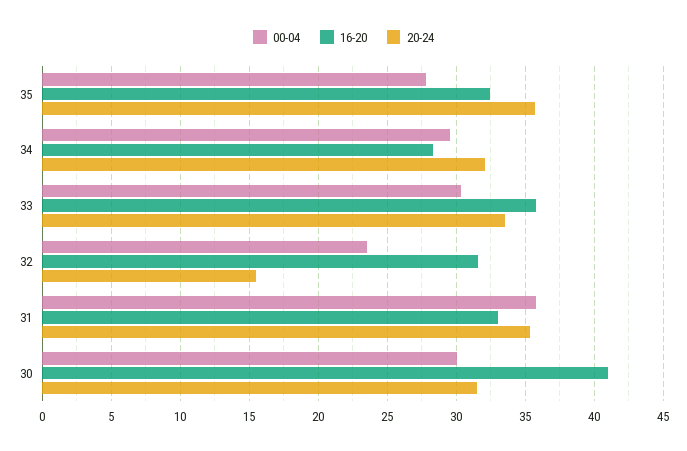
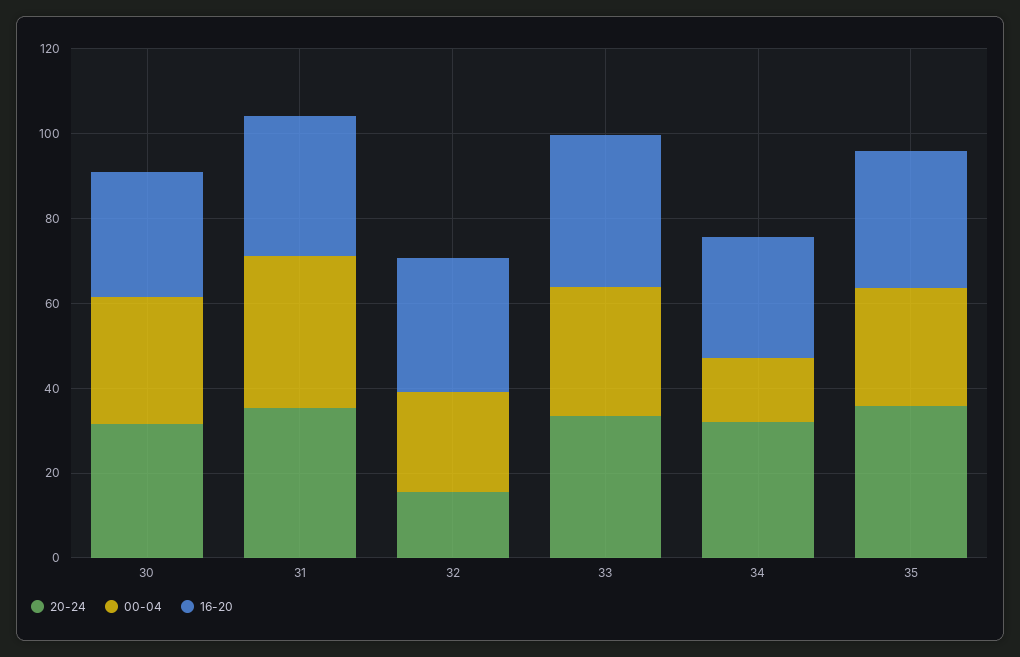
  {
    "00-04": {
      "35": 28,
-     "34": 29.5,
+     "34": 15,
      "33": 30.5,
      "32": 23.5,
      "31": 36,
      "30": 30
    },
    "16-20": {
      "35": 32.5,
      "34": 28.5,
      "33": 36,
      "32": 31.5,
      "31": 33,
-     "30": 41
+     "30": 30
    },
    "20-24": {
      "35": 35.5,
      "34": 32,
      "33": 33.5,
      "32": 15.5,
      "31": 35.5,
      "30": 31.5
    }
  }

